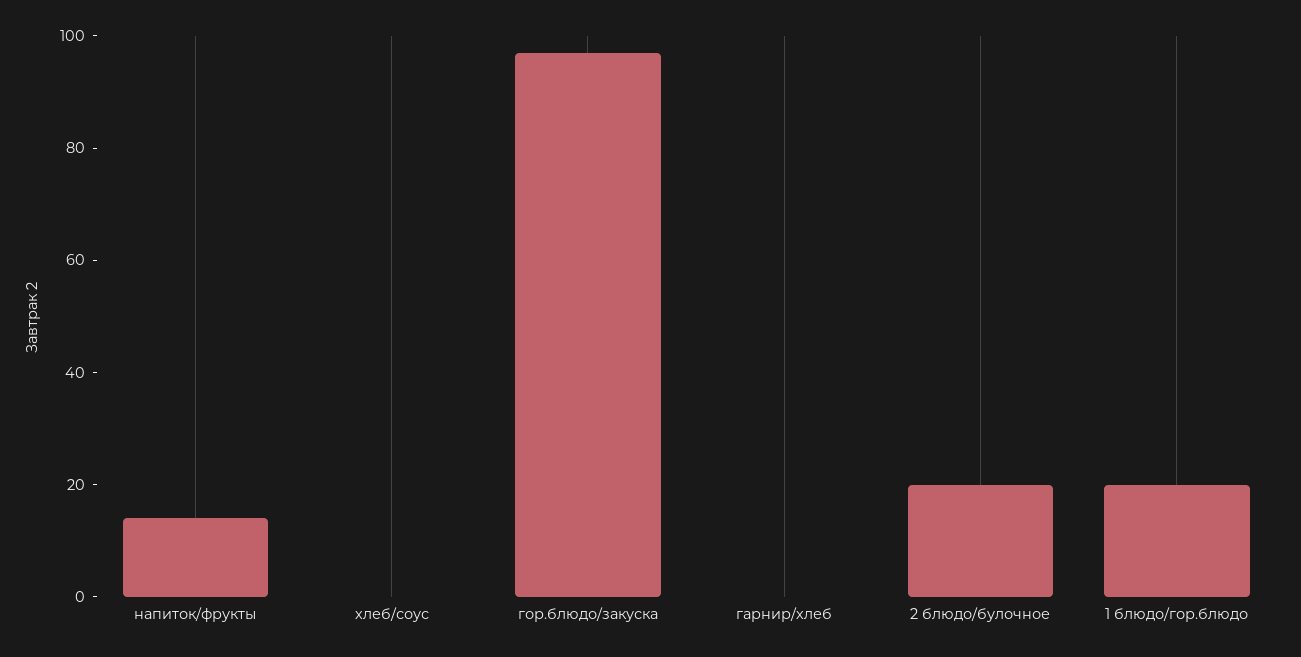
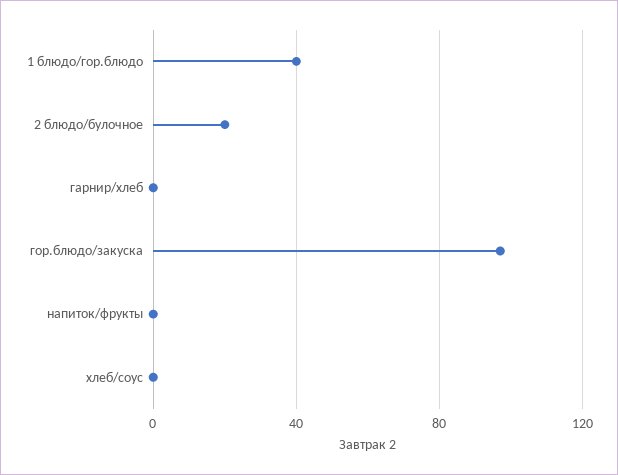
  {
-   "напиток/фрукты": 15,
+   "напиток/фрукты": 0,
    "хлеб/соус": 0,
    "гор.блюдо/закуска": 95,
    "гарнир/хлеб": 0,
    "2 блюдо/булочное": 20,
-   "1 блюдо/гор.блюдо": 20
+   "1 блюдо/гор.блюдо": 40
  }

